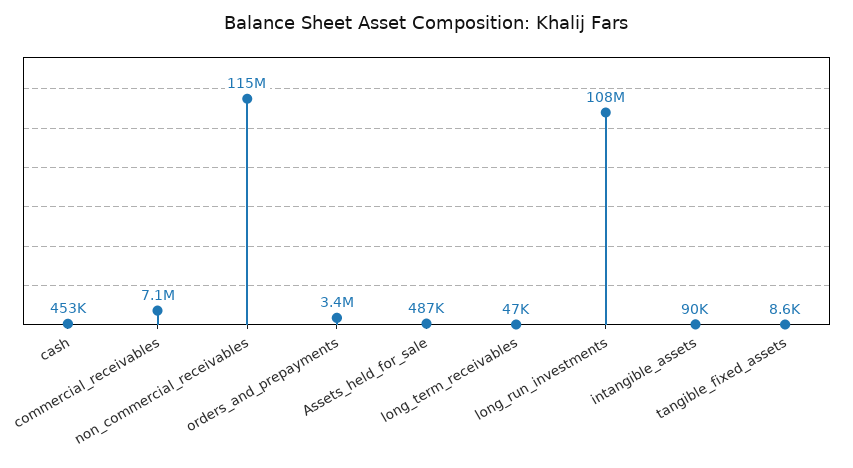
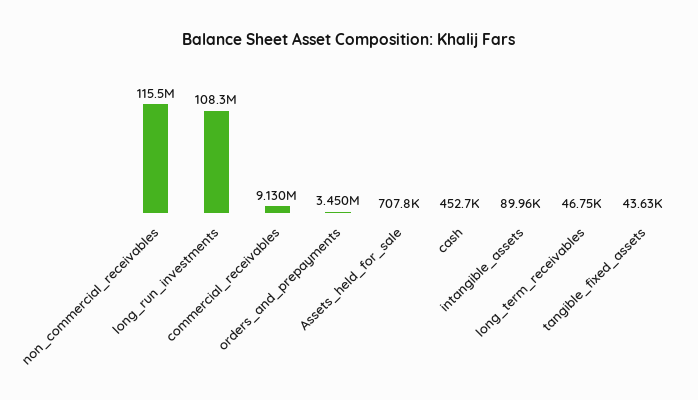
  {
    "cash": 452700,
-   "commercial_receivables": 7100000,
+   "commercial_receivables": 9130000,
    "non_commercial_receivables": 115500000,
    "orders_and_prepayments": 3450000,
-   "Assets_held_for_sale": 487000,
+   "Assets_held_for_sale": 707800,
    "long_term_receivables": 46750,
    "long_run_investments": 108300000,
    "intangible_assets": 89960,
-   "tangible_fixed_assets": 8600
+   "tangible_fixed_assets": 43630
  }

